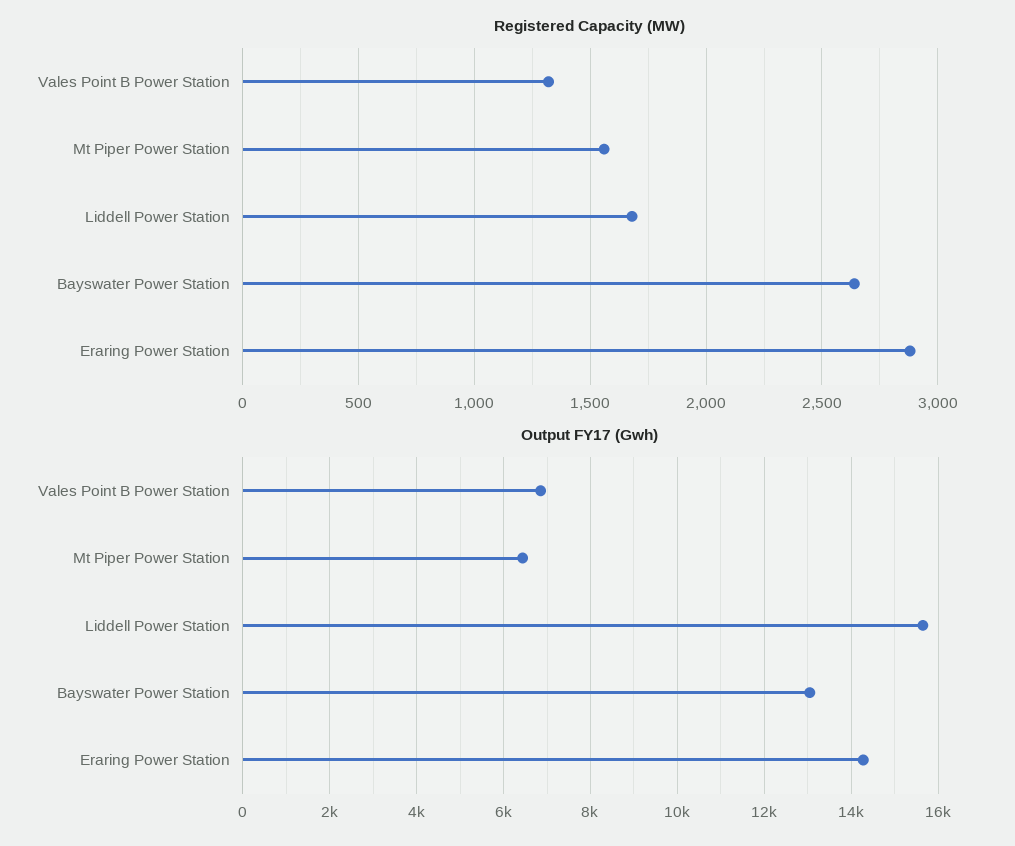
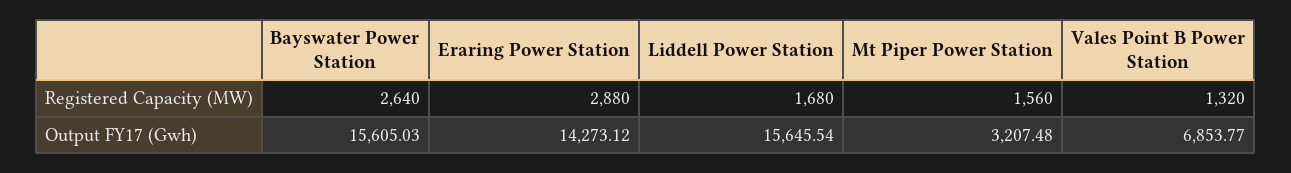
  {
    "Registered Capacity (MW)": {
      "Vales Point B Power Station": 1320,
      "Mt Piper Power Station": 1560,
      "Liddell Power Station": 1680,
      "Bayswater Power Station": 2640,
      "Eraring Power Station": 2880
    },
    "Output FY17 (Gwh)": {
      "Vales Point B Power Station": 6853.77,
-     "Mt Piper Power Station": 6400,
+     "Mt Piper Power Station": 3207.48,
      "Liddell Power Station": 15645.54,
-     "Bayswater Power Station": 13000,
+     "Bayswater Power Station": 15605.03,
      "Eraring Power Station": 14273.12
    }
  }

